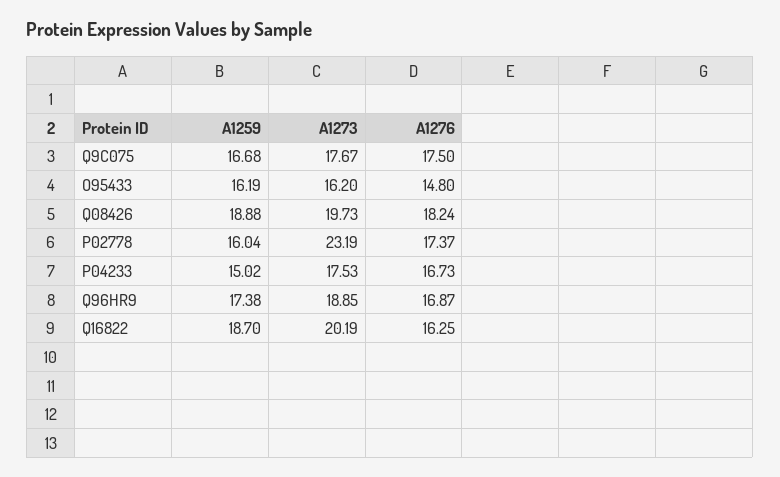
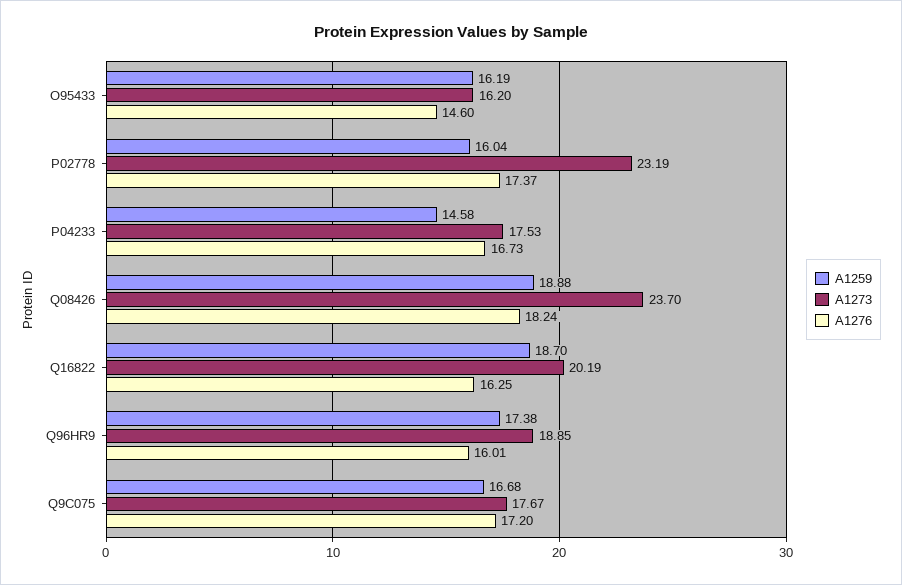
  {
    "A1259": {
      "Q9C075": 16.68,
      "O95433": 16.19,
      "Q08426": 18.88,
      "P02778": 16.04,
-     "P04233": 15.02,
+     "P04233": 14.58,
      "Q96HR9": 17.38,
      "Q16822": 18.7
    },
    "A1273": {
      "Q9C075": 17.67,
      "O95433": 16.2,
-     "Q08426": 19.73,
+     "Q08426": 23.7,
      "P02778": 23.19,
      "P04233": 17.53,
      "Q96HR9": 18.85,
      "Q16822": 20.19
    },
    "A1276": {
-     "Q9C075": 17.5,
+     "Q9C075": 17.2,
-     "O95433": 14.8,
+     "O95433": 14.6,
      "Q08426": 18.24,
      "P02778": 17.37,
      "P04233": 16.73,
-     "Q96HR9": 16.87,
+     "Q96HR9": 16.01,
      "Q16822": 16.25
    }
  }

